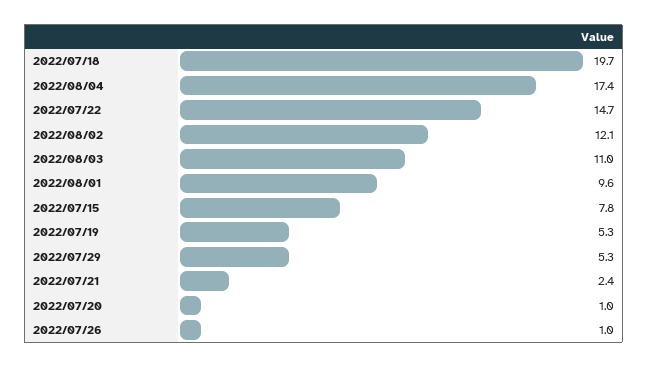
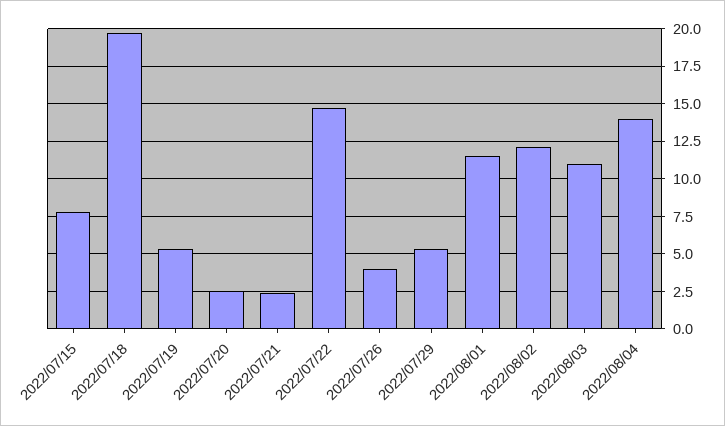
  {
    "2022/07/18": 19.7,
-   "2022/08/04": 17.4,
+   "2022/08/04": 14,
    "2022/07/22": 14.7,
    "2022/08/02": 12.1,
    "2022/08/03": 11,
-   "2022/08/01": 9.6,
+   "2022/08/01": 11.5,
    "2022/07/15": 7.8,
    "2022/07/19": 5.3,
    "2022/07/29": 5.3,
    "2022/07/21": 2.4,
-   "2022/07/20": 1,
+   "2022/07/20": 2.5,
-   "2022/07/26": 1
+   "2022/07/26": 4
  }

